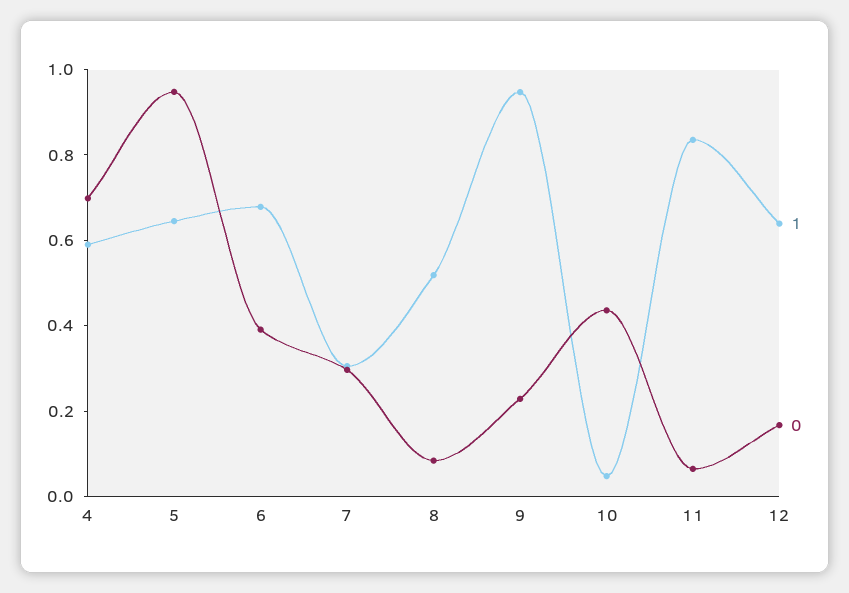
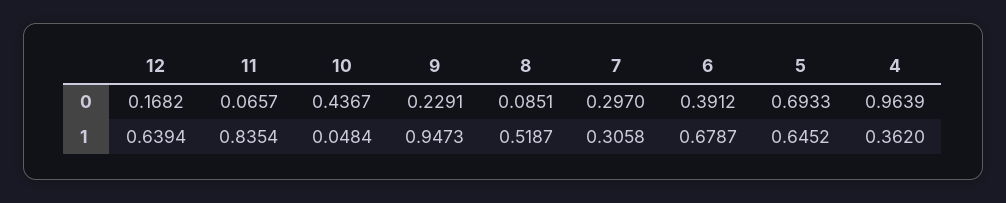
  {
    "1": {
-     "4": 0.6,
+     "4": 0.362,
      "5": 0.6452,
      "6": 0.6787,
      "7": 0.3058,
      "8": 0.5187,
      "9": 0.9473,
      "10": 0.0484,
      "11": 0.8354,
      "12": 0.6394
    },
    "0": {
-     "4": 0.7,
+     "4": 0.9639,
-     "5": 0.95,
+     "5": 0.6933,
      "6": 0.3912,
      "7": 0.297,
      "8": 0.0851,
      "9": 0.2291,
      "10": 0.4367,
      "11": 0.0657,
      "12": 0.1682
    }
  }

